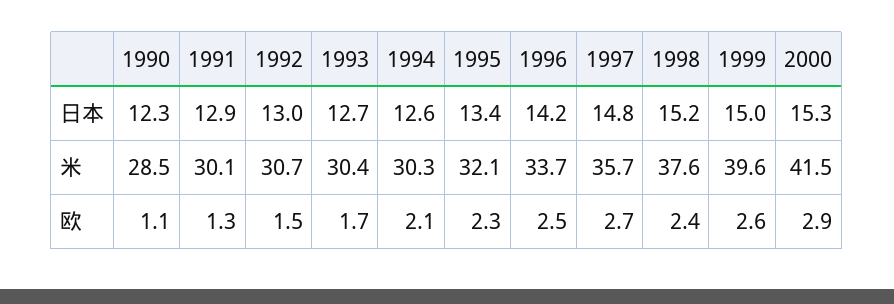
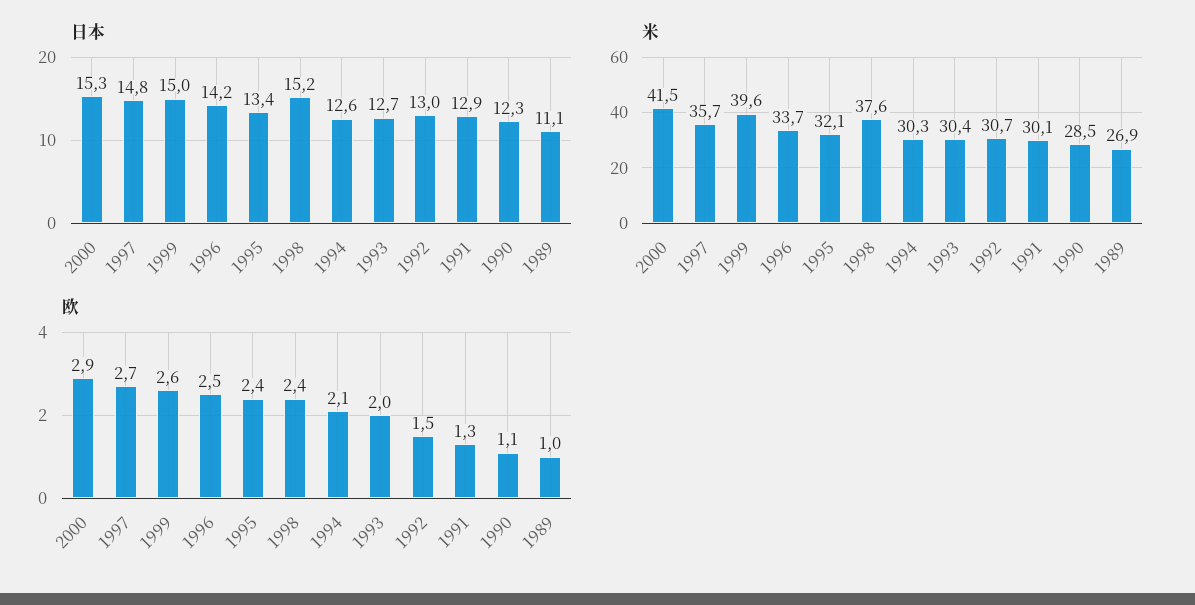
  {
    "日本": {
      "1990": 12.3,
      "1991": 12.9,
      "1992": 13,
      "1993": 12.7,
      "1994": 12.6,
      "1995": 13.4,
      "1996": 14.2,
      "1997": 14.8,
      "1998": 15.2,
      "1999": 15,
-     "2000": 15.3
+     "2000": 15.3,
+     "1989": 11.1
    },
    "米": {
      "1990": 28.5,
      "1991": 30.1,
      "1992": 30.7,
      "1993": 30.4,
      "1994": 30.3,
      "1995": 32.1,
      "1996": 33.7,
      "1997": 35.7,
      "1998": 37.6,
      "1999": 39.6,
-     "2000": 41.5
+     "2000": 41.5,
+     "1989": 26.9
    },
    "欧": {
      "1990": 1.1,
      "1991": 1.3,
      "1992": 1.5,
-     "1993": 1.7,
+     "1993": 2,
      "1994": 2.1,
-     "1995": 2.3,
+     "1995": 2.4,
      "1996": 2.5,
      "1997": 2.7,
      "1998": 2.4,
      "1999": 2.6,
-     "2000": 2.9
+     "2000": 2.9,
+     "1989": 1
    }
  }

